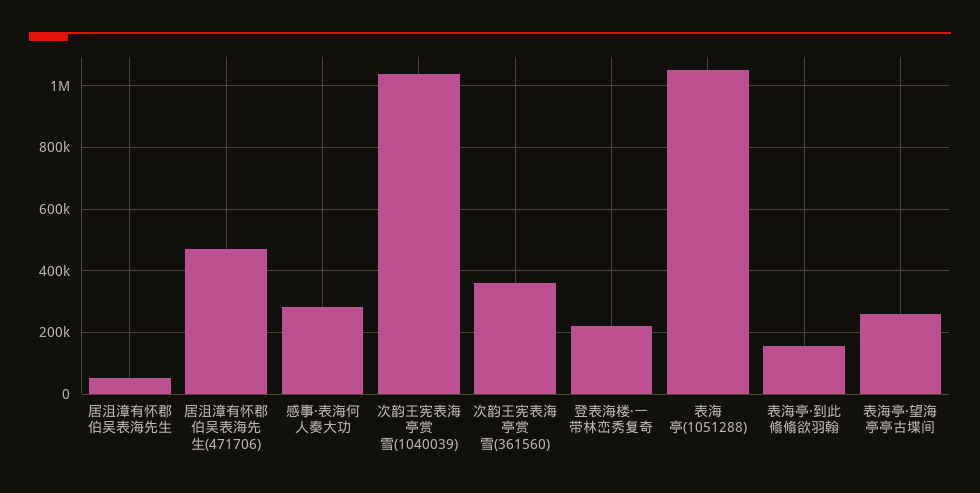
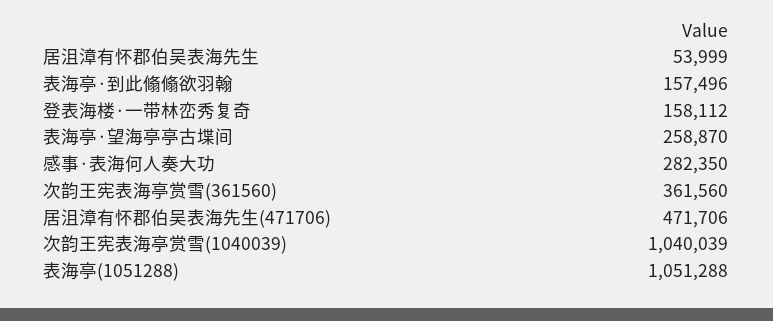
  {
    "居沮漳有怀郡伯吴表海先生": 53999,
    "居沮漳有怀郡伯吴表海先生(471706)": 471706,
    "感事·表海何人奏大功": 282350,
    "次韵王宪表海亭赏雪(1040039)": 1040039,
    "次韵王宪表海亭赏雪(361560)": 361560,
-   "登表海楼·一带林峦秀复奇": 220000,
+   "登表海楼·一带林峦秀复奇": 158112,
    "表海亭(1051288)": 1051288,
    "表海亭·到此翛翛欲羽翰": 157496,
    "表海亭·望海亭亭古堞间": 258870
  }

